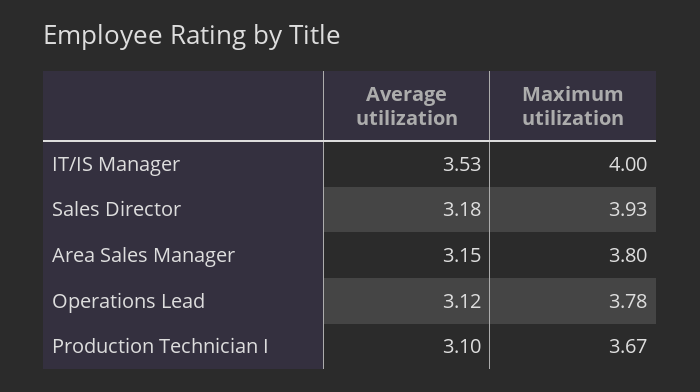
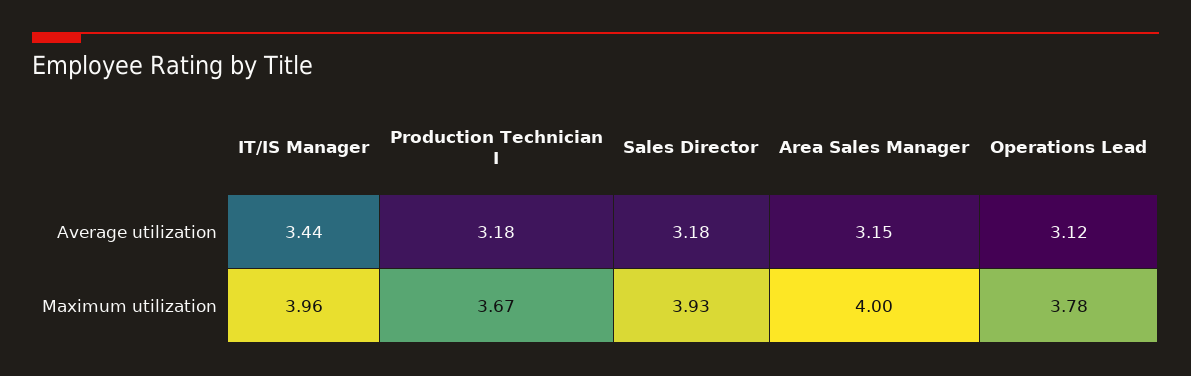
  {
    "Average utilization": {
-     "IT/IS Manager": 3.53,
+     "IT/IS Manager": 3.44,
      "Sales Director": 3.18,
      "Area Sales Manager": 3.15,
      "Operations Lead": 3.12,
-     "Production Technician I": 3.1
+     "Production Technician I": 3.18
    },
    "Maximum utilization": {
-     "IT/IS Manager": 4,
+     "IT/IS Manager": 3.96,
      "Sales Director": 3.93,
-     "Area Sales Manager": 3.8,
+     "Area Sales Manager": 4,
      "Operations Lead": 3.78,
      "Production Technician I": 3.67
    }
  }

